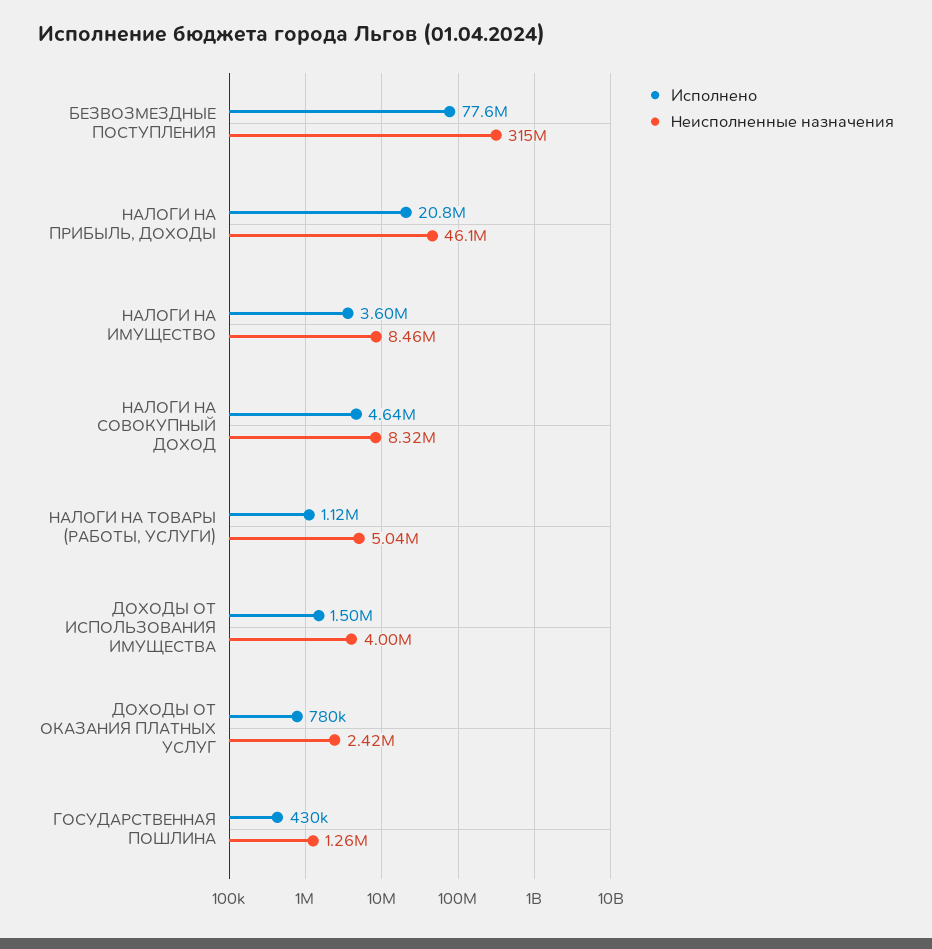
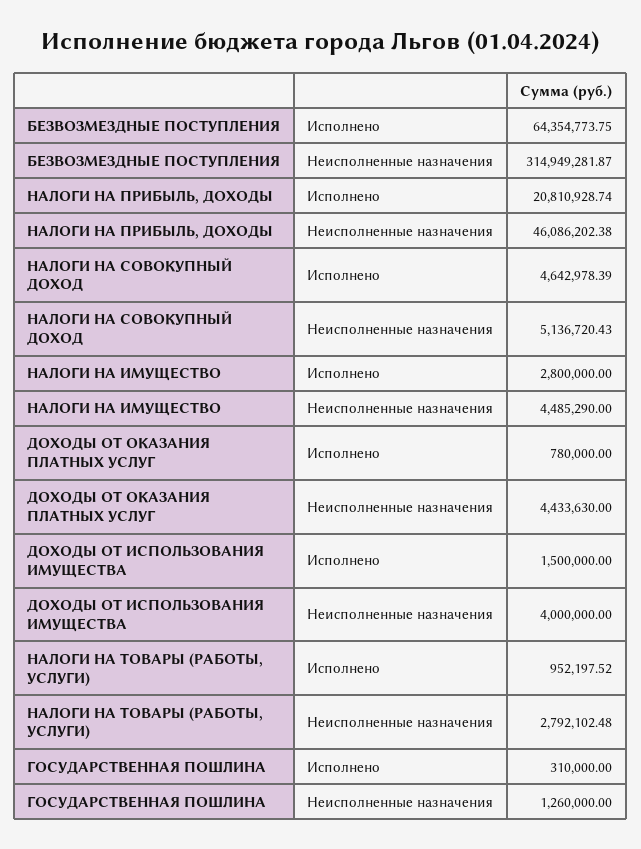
  {
    "Исполнено": {
-     "БЕЗВОЗМЕЗДНЫЕ ПОСТУПЛЕНИЯ": 77600000,
+     "БЕЗВОЗМЕЗДНЫЕ ПОСТУПЛЕНИЯ": 64354773.75,
      "НАЛОГИ НА ПРИБЫЛЬ, ДОХОДЫ": 20810928.74,
-     "НАЛОГИ НА ИМУЩЕСТВО": 3600000,
+     "НАЛОГИ НА ИМУЩЕСТВО": 2800000,
      "НАЛОГИ НА СОВОКУПНЫЙ ДОХОД": 4642978.39,
-     "НАЛОГИ НА ТОВАРЫ (РАБОТЫ, УСЛУГИ)": 1120000,
+     "НАЛОГИ НА ТОВАРЫ (РАБОТЫ, УСЛУГИ)": 952197.52,
      "ДОХОДЫ ОТ ИСПОЛЬЗОВАНИЯ ИМУЩЕСТВА": 1500000,
      "ДОХОДЫ ОТ ОКАЗАНИЯ ПЛАТНЫХ УСЛУГ": 780000,
-     "ГОСУДАРСТВЕННАЯ ПОШЛИНА": 430000
+     "ГОСУДАРСТВЕННАЯ ПОШЛИНА": 310000
    },
    "Неисполненные назначения": {
      "БЕЗВОЗМЕЗДНЫЕ ПОСТУПЛЕНИЯ": 314949281.87,
      "НАЛОГИ НА ПРИБЫЛЬ, ДОХОДЫ": 46086202.38,
-     "НАЛОГИ НА ИМУЩЕСТВО": 8460000,
+     "НАЛОГИ НА ИМУЩЕСТВО": 4485290,
-     "НАЛОГИ НА СОВОКУПНЫЙ ДОХОД": 8320000,
+     "НАЛОГИ НА СОВОКУПНЫЙ ДОХОД": 5136720.43,
-     "НАЛОГИ НА ТОВАРЫ (РАБОТЫ, УСЛУГИ)": 5040000,
+     "НАЛОГИ НА ТОВАРЫ (РАБОТЫ, УСЛУГИ)": 2792102.48,
      "ДОХОДЫ ОТ ИСПОЛЬЗОВАНИЯ ИМУЩЕСТВА": 4000000,
-     "ДОХОДЫ ОТ ОКАЗАНИЯ ПЛАТНЫХ УСЛУГ": 2420000,
+     "ДОХОДЫ ОТ ОКАЗАНИЯ ПЛАТНЫХ УСЛУГ": 4433630,
      "ГОСУДАРСТВЕННАЯ ПОШЛИНА": 1260000
    }
  }

